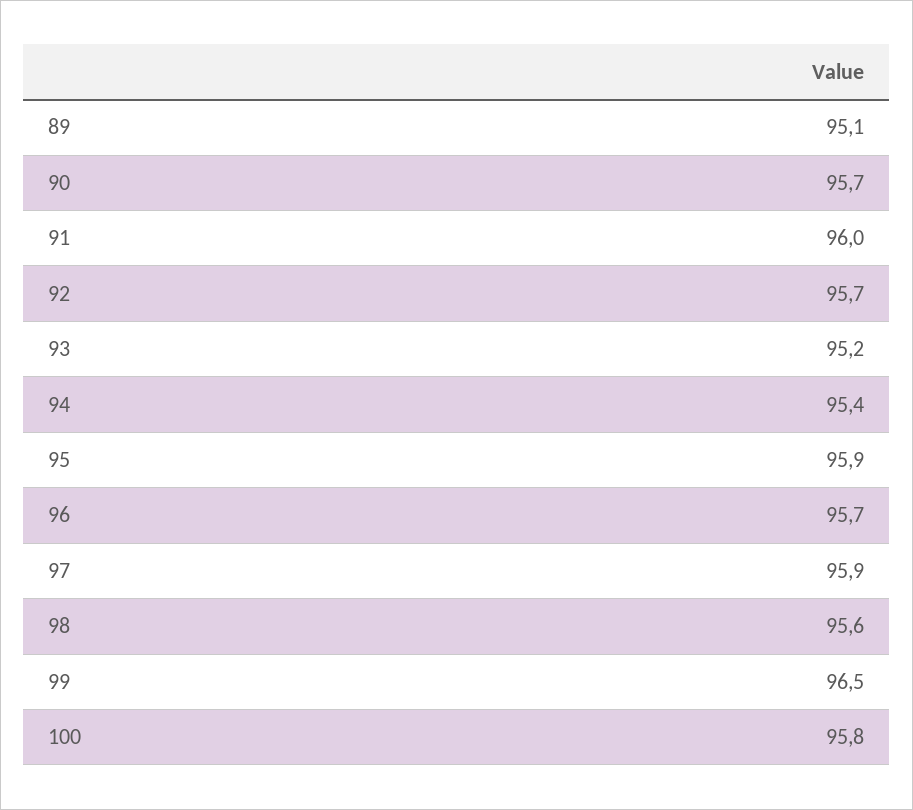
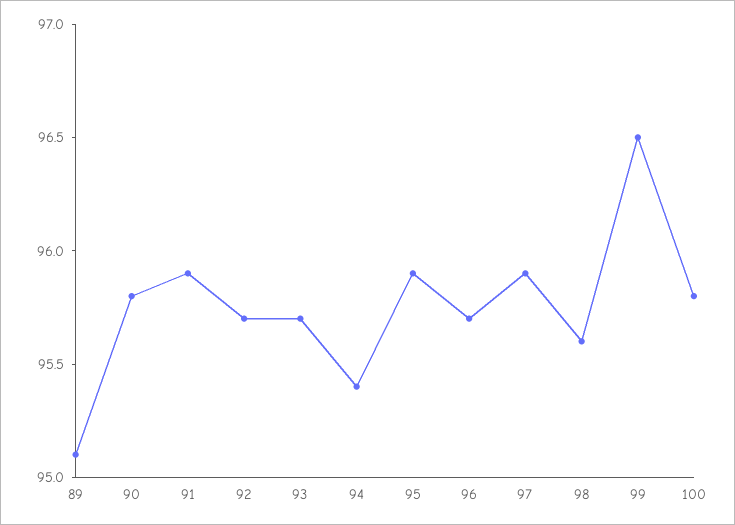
  {
    "89": 95.1,
-   "90": 95.7,
+   "90": 95.8,
-   "91": 96,
+   "91": 95.9,
    "92": 95.7,
-   "93": 95.2,
+   "93": 95.7,
    "94": 95.4,
    "95": 95.9,
    "96": 95.7,
    "97": 95.9,
    "98": 95.6,
    "99": 96.5,
    "100": 95.8
  }

